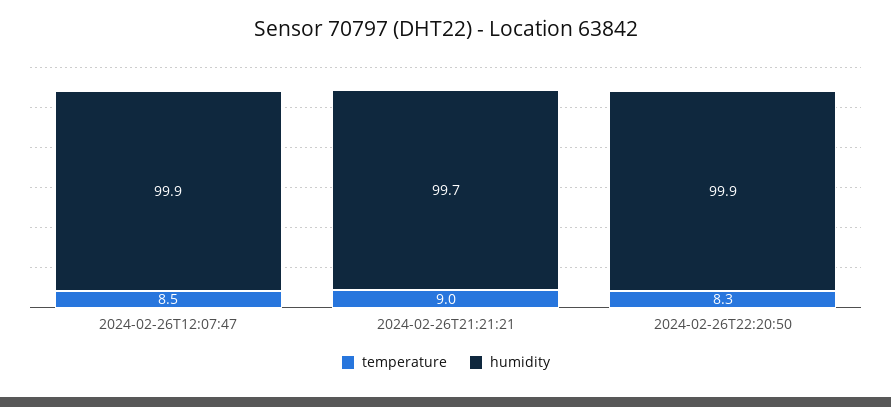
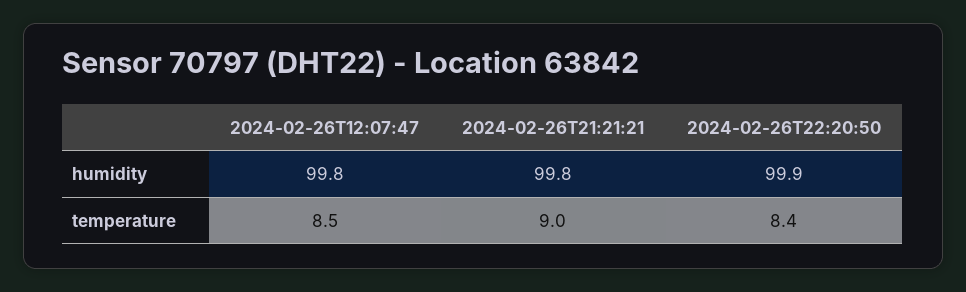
  {
    "temperature": {
      "2024-02-26T12:07:47": 8.5,
      "2024-02-26T21:21:21": 9,
-     "2024-02-26T22:20:50": 8.3
+     "2024-02-26T22:20:50": 8.4
    },
    "humidity": {
-     "2024-02-26T12:07:47": 99.9,
+     "2024-02-26T12:07:47": 99.8,
-     "2024-02-26T21:21:21": 99.7,
+     "2024-02-26T21:21:21": 99.8,
      "2024-02-26T22:20:50": 99.9
    }
  }

